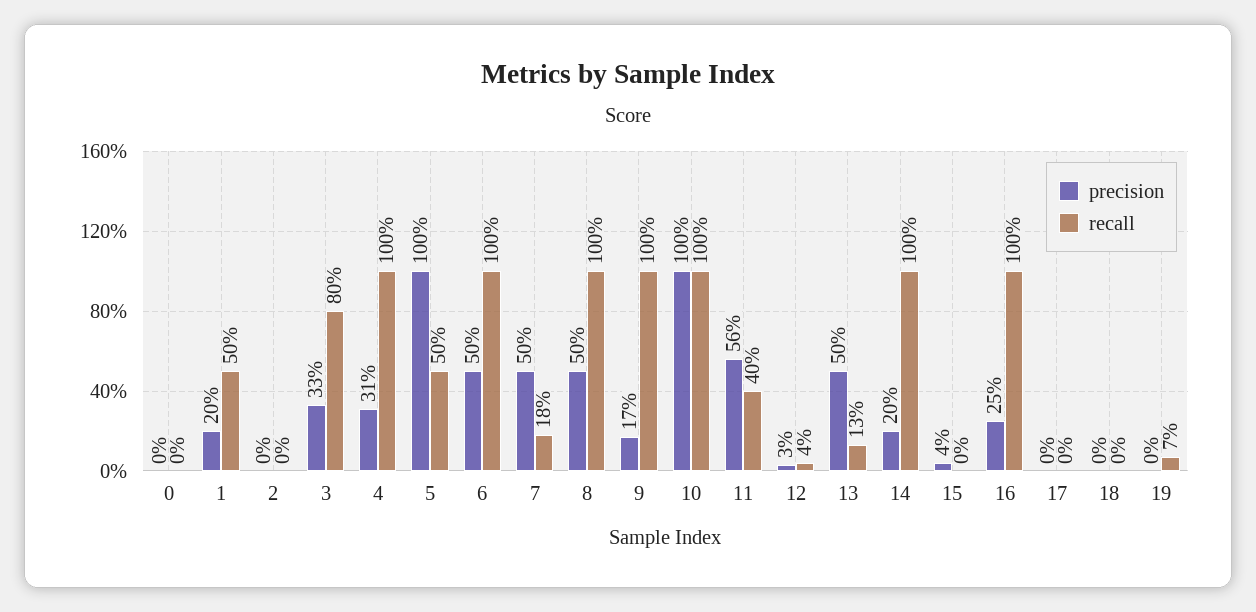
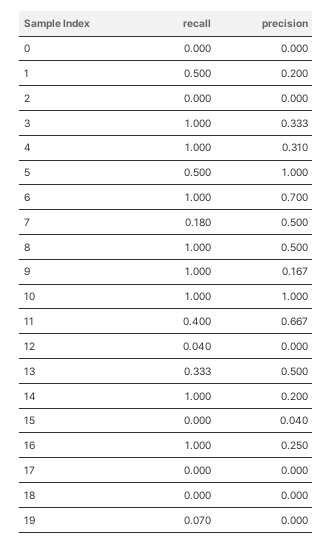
  {
    "precision": {
      "0": 0,
      "1": 0.2,
      "2": 0,
      "3": 0.333,
      "4": 0.31,
      "5": 1,
-     "6": 0.5,
+     "6": 0.7,
      "7": 0.5,
      "8": 0.5,
      "9": 0.167,
      "10": 1,
-     "11": 0.56,
+     "11": 0.667,
-     "12": 0.03,
+     "12": 0,
      "13": 0.5,
      "14": 0.2,
      "15": 0.04,
      "16": 0.25,
      "17": 0,
      "18": 0,
      "19": 0
    },
    "recall": {
      "0": 0,
      "1": 0.5,
      "2": 0,
-     "3": 0.8,
+     "3": 1,
      "4": 1,
      "5": 0.5,
      "6": 1,
      "7": 0.18,
      "8": 1,
      "9": 1,
      "10": 1,
      "11": 0.4,
      "12": 0.04,
-     "13": 0.13,
+     "13": 0.333,
      "14": 1,
      "15": 0,
      "16": 1,
      "17": 0,
      "18": 0,
      "19": 0.07
    }
  }

